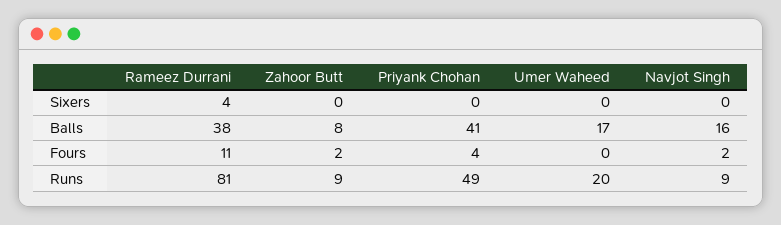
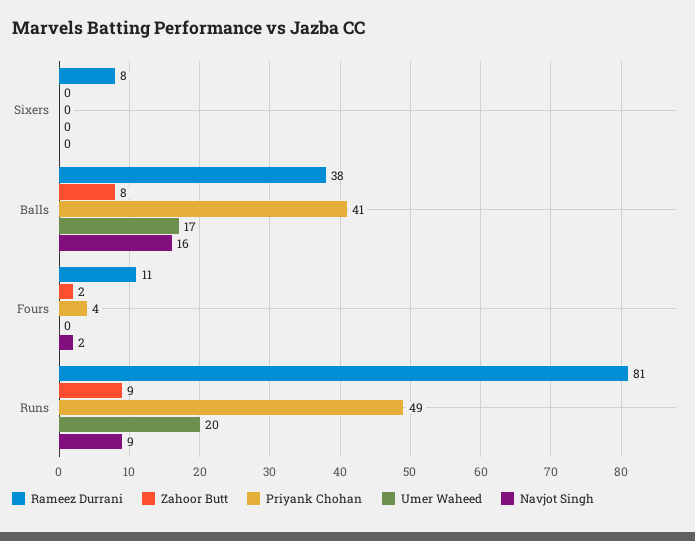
  {
    "Rameez Durrani": {
-     "Sixers": 4,
+     "Sixers": 8,
      "Balls": 38,
      "Fours": 11,
      "Runs": 81
    },
    "Zahoor Butt": {
      "Sixers": 0,
      "Balls": 8,
      "Fours": 2,
      "Runs": 9
    },
    "Priyank Chohan": {
      "Sixers": 0,
      "Balls": 41,
      "Fours": 4,
      "Runs": 49
    },
    "Umer Waheed": {
      "Sixers": 0,
      "Balls": 17,
      "Fours": 0,
      "Runs": 20
    },
    "Navjot Singh": {
      "Sixers": 0,
      "Balls": 16,
      "Fours": 2,
      "Runs": 9
    }
  }

